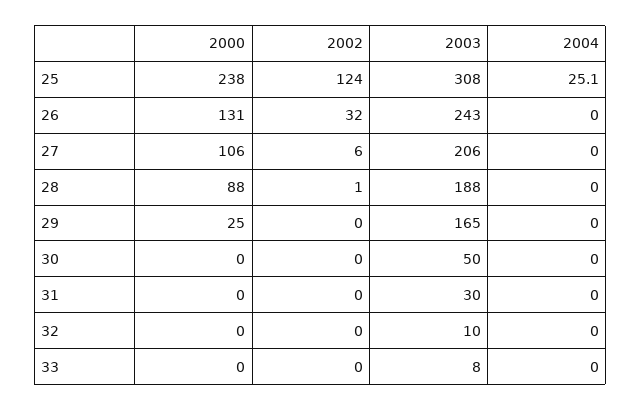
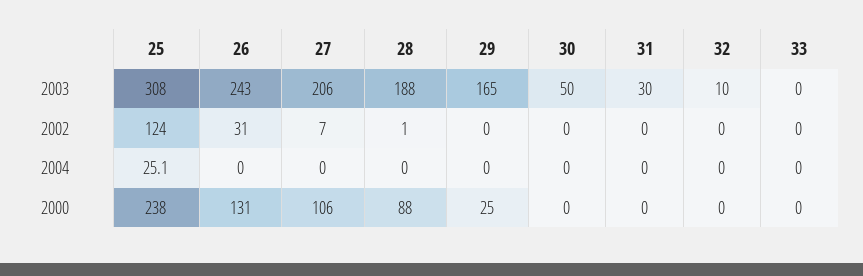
  {
    "2000": {
      "25": 238,
      "26": 131,
      "27": 106,
      "28": 88,
      "29": 25,
      "30": 0,
      "31": 0,
      "32": 0,
      "33": 0
    },
    "2002": {
      "25": 124,
-     "26": 32,
+     "26": 31,
-     "27": 6,
+     "27": 7,
      "28": 1,
      "29": 0,
      "30": 0,
      "31": 0,
      "32": 0,
      "33": 0
    },
    "2003": {
      "25": 308,
      "26": 243,
      "27": 206,
      "28": 188,
      "29": 165,
      "30": 50,
      "31": 30,
      "32": 10,
-     "33": 8
+     "33": 0
    },
    "2004": {
      "25": 25.1,
      "26": 0,
      "27": 0,
      "28": 0,
      "29": 0,
      "30": 0,
      "31": 0,
      "32": 0,
      "33": 0
    }
  }

